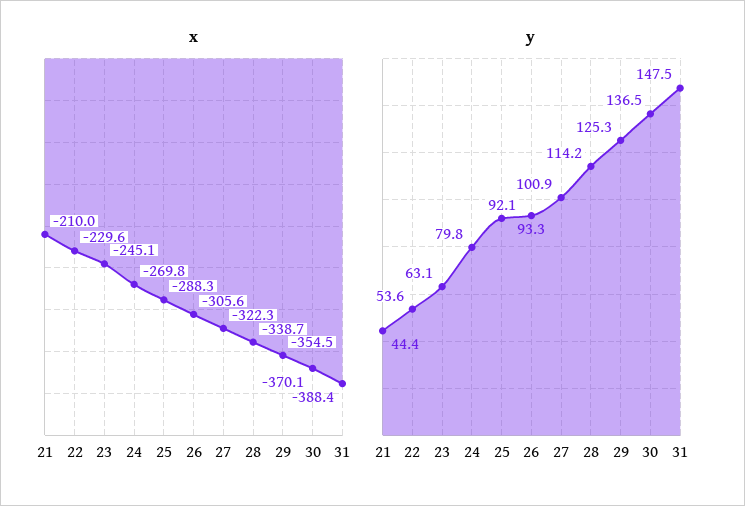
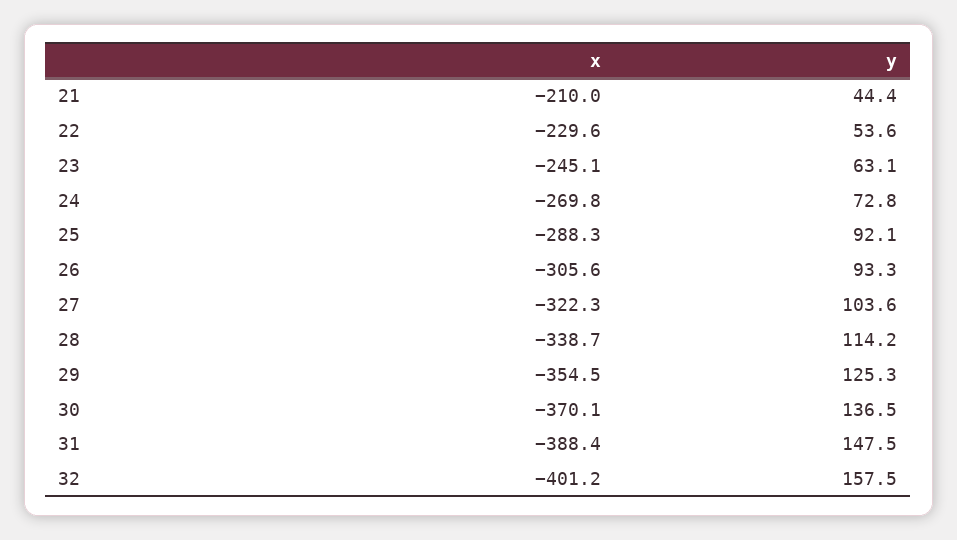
  {
    "x": {
      "21": -210,
      "22": -229.6,
      "23": -245.1,
      "24": -269.8,
      "25": -288.3,
      "26": -305.6,
      "27": -322.3,
      "28": -338.7,
      "29": -354.5,
      "30": -370.1,
-     "31": -388.4
+     "31": -388.4,
+     "32": -401.2
    },
    "y": {
      "21": 44.4,
      "22": 53.6,
      "23": 63.1,
-     "24": 79.8,
+     "24": 72.8,
      "25": 92.1,
      "26": 93.3,
-     "27": 100.9,
+     "27": 103.6,
      "28": 114.2,
      "29": 125.3,
      "30": 136.5,
-     "31": 147.5
+     "31": 147.5,
+     "32": 157.5
    }
  }

